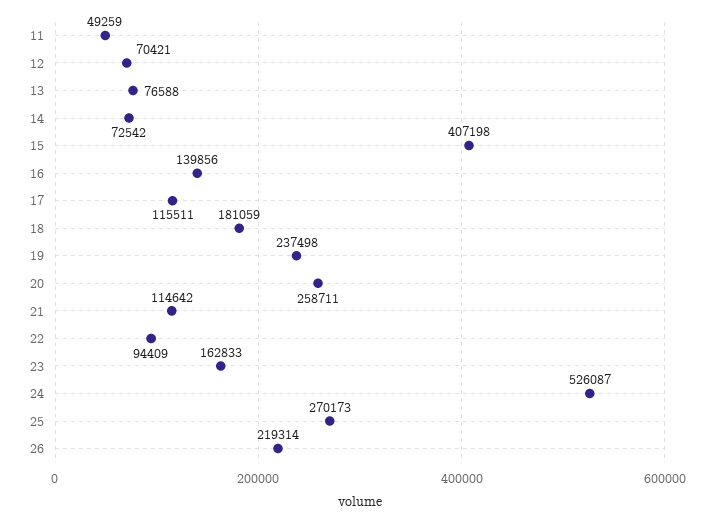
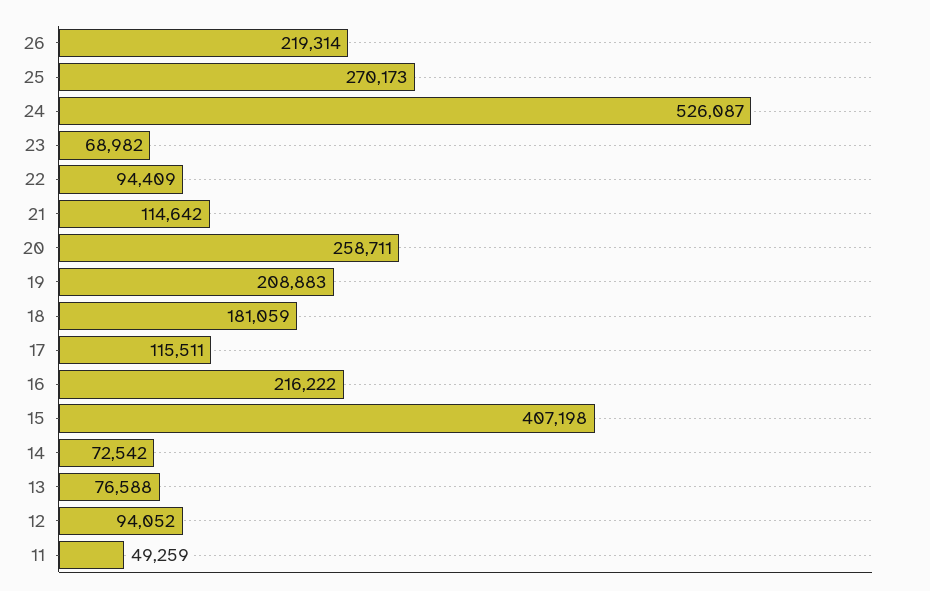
  {
    "11": 49259,
-   "12": 70421,
+   "12": 94052,
    "13": 76588,
    "14": 72542,
    "15": 407198,
-   "16": 139856,
+   "16": 216222,
    "17": 115511,
    "18": 181059,
-   "19": 237498,
+   "19": 208883,
    "20": 258711,
    "21": 114642,
    "22": 94409,
-   "23": 162833,
+   "23": 68982,
    "24": 526087,
    "25": 270173,
    "26": 219314
  }

